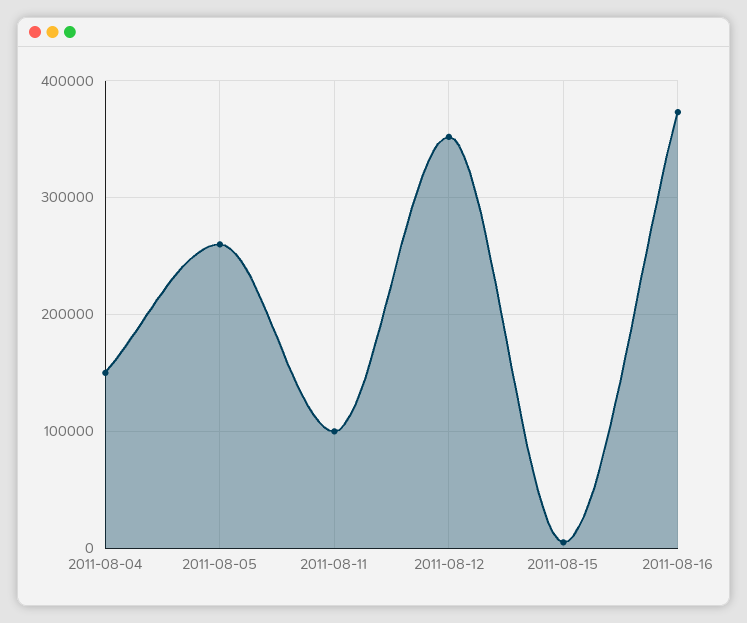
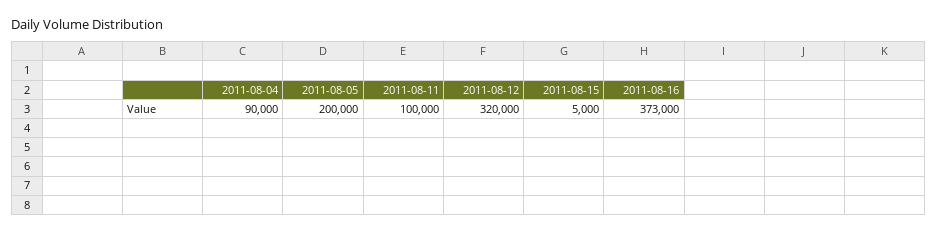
  {
-   "2011-08-04": 150000,
+   "2011-08-04": 90000,
-   "2011-08-05": 260000,
+   "2011-08-05": 200000,
    "2011-08-11": 100000,
-   "2011-08-12": 350000,
+   "2011-08-12": 320000,
    "2011-08-15": 5000,
    "2011-08-16": 373000
  }

